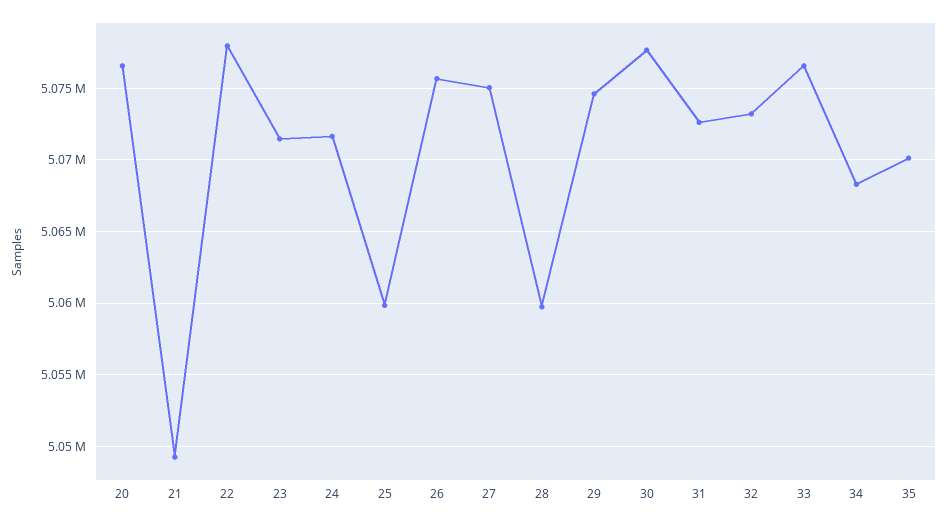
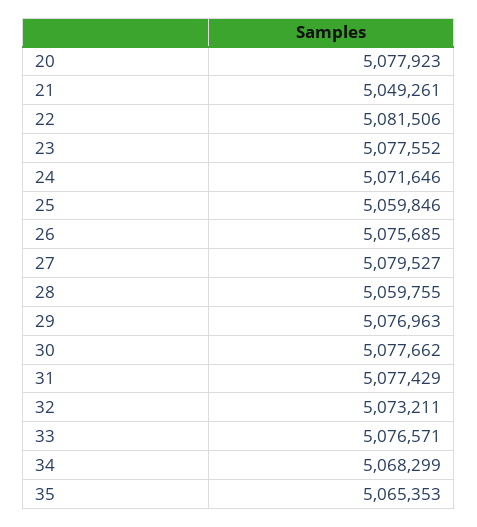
  {
-   "20": 5076500,
+   "20": 5077923,
    "21": 5049261,
-   "22": 5078000,
+   "22": 5081506,
-   "23": 5071500,
+   "23": 5077552,
    "24": 5071646,
    "25": 5059846,
    "26": 5075685,
-   "27": 5075000,
+   "27": 5079527,
    "28": 5059755,
-   "29": 5074500,
+   "29": 5076963,
    "30": 5077662,
-   "31": 5072500,
+   "31": 5077429,
    "32": 5073211,
    "33": 5076571,
    "34": 5068299,
-   "35": 5070000
+   "35": 5065353
  }

